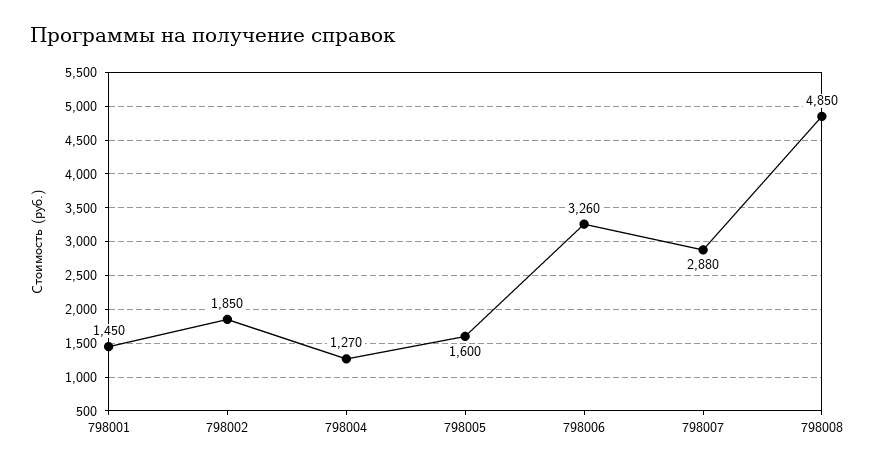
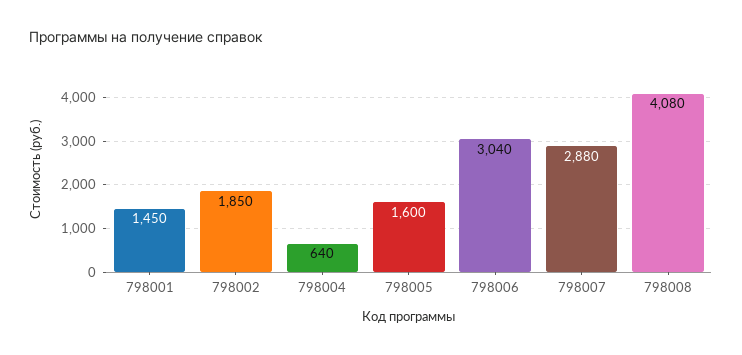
  {
    "798001": 1450,
    "798002": 1850,
-   "798004": 1270,
+   "798004": 640,
    "798005": 1600,
-   "798006": 3260,
+   "798006": 3040,
    "798007": 2880,
-   "798008": 4850
+   "798008": 4080
  }

